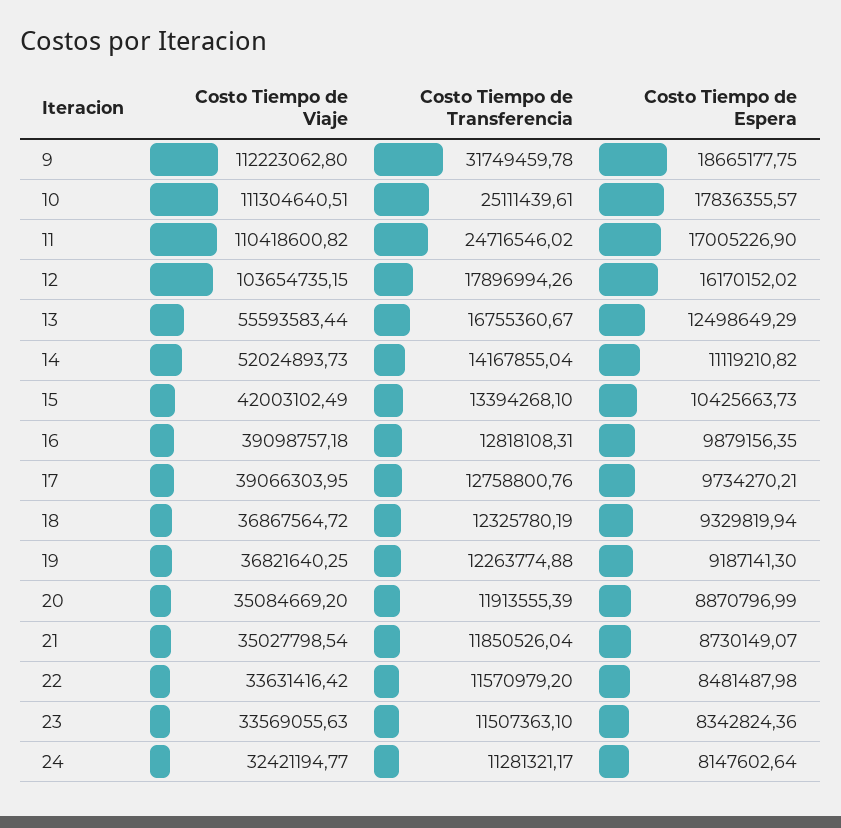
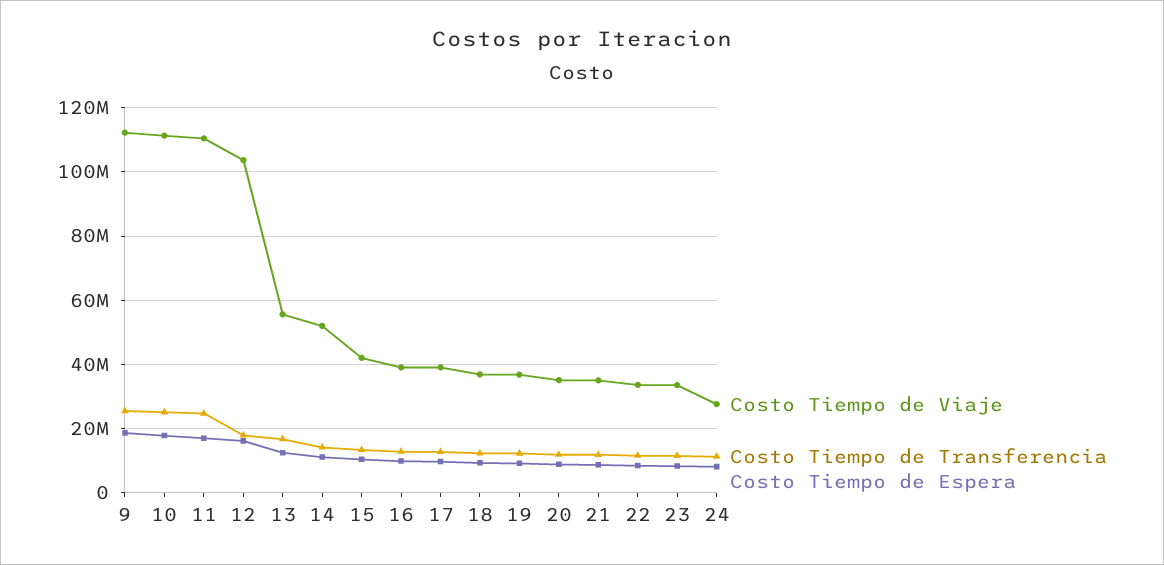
  {
    "Costo Tiempo de Viaje": {
      "9": 112223062.8,
      "10": 111304640.51,
      "11": 110418600.82,
      "12": 103654735.15,
      "13": 55593583.44,
      "14": 52024893.73,
      "15": 42003102.49,
      "16": 39098757.18,
      "17": 39066303.95,
      "18": 36867564.72,
      "19": 36821640.25,
      "20": 35084669.2,
      "21": 35027798.54,
      "22": 33631416.42,
      "23": 33569055.63,
-     "24": 32421194.77
+     "24": 28000000
    },
    "Costo Tiempo de Transferencia": {
-     "9": 31749459.78,
+     "9": 26000000,
      "10": 25111439.61,
      "11": 24716546.02,
      "12": 17896994.26,
      "13": 16755360.67,
      "14": 14167855.04,
      "15": 13394268.1,
      "16": 12818108.31,
      "17": 12758800.76,
      "18": 12325780.19,
      "19": 12263774.88,
      "20": 11913555.39,
      "21": 11850526.04,
      "22": 11570979.2,
      "23": 11507363.1,
      "24": 11281321.17
    },
    "Costo Tiempo de Espera": {
      "9": 18665177.75,
      "10": 17836355.57,
      "11": 17005226.9,
      "12": 16170152.02,
      "13": 12498649.29,
      "14": 11119210.82,
      "15": 10425663.73,
      "16": 9879156.35,
      "17": 9734270.21,
      "18": 9329819.94,
      "19": 9187141.3,
      "20": 8870796.99,
      "21": 8730149.07,
      "22": 8481487.98,
      "23": 8342824.36,
      "24": 8147602.64
    }
  }

